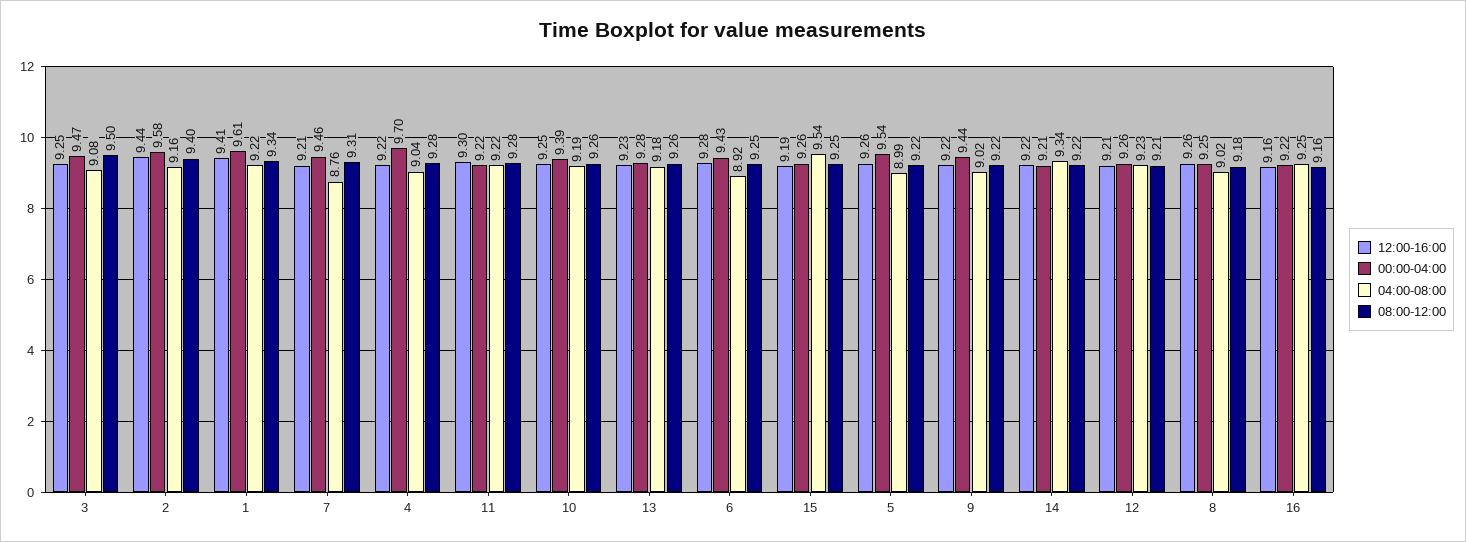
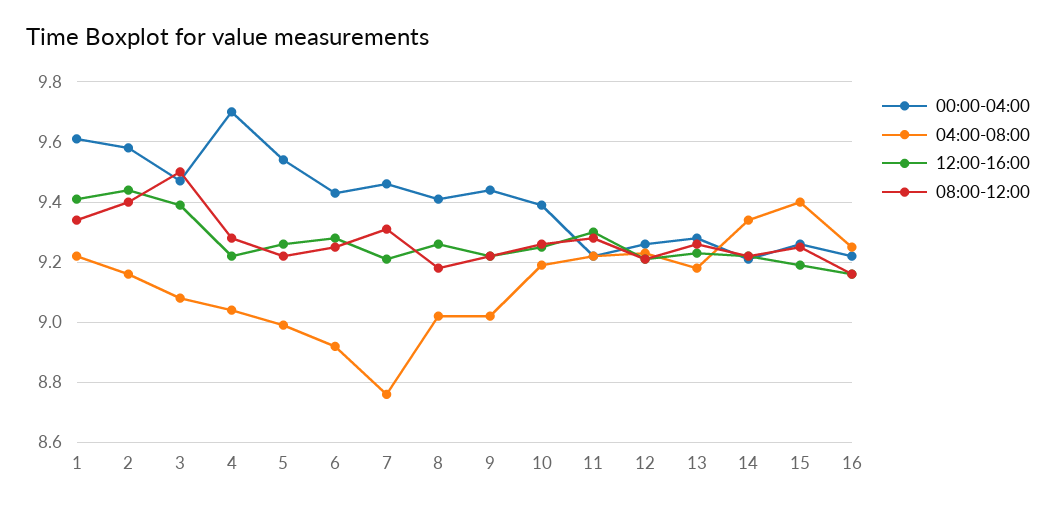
  {
    "12:00-16:00": {
-     "3": 9.25,
+     "3": 9.4,
      "2": 9.44,
      "1": 9.41,
      "7": 9.21,
      "4": 9.22,
      "11": 9.3,
      "10": 9.25,
      "13": 9.23,
      "6": 9.28,
      "15": 9.19,
      "5": 9.26,
      "9": 9.22,
      "14": 9.22,
      "12": 9.21,
      "8": 9.26,
      "16": 9.16
    },
    "00:00-04:00": {
      "3": 9.47,
      "2": 9.58,
      "1": 9.61,
      "7": 9.46,
      "4": 9.7,
      "11": 9.22,
      "10": 9.39,
      "13": 9.28,
      "6": 9.43,
      "15": 9.26,
      "5": 9.54,
      "9": 9.44,
      "14": 9.21,
      "12": 9.26,
-     "8": 9.25,
+     "8": 9.4,
      "16": 9.22
    },
    "04:00-08:00": {
      "3": 9.08,
      "2": 9.16,
      "1": 9.22,
      "7": 8.76,
      "4": 9.04,
      "11": 9.22,
      "10": 9.19,
      "13": 9.18,
      "6": 8.92,
-     "15": 9.54,
+     "15": 9.4,
      "5": 8.99,
      "9": 9.02,
      "14": 9.34,
      "12": 9.23,
      "8": 9.02,
      "16": 9.25
    },
    "08:00-12:00": {
      "3": 9.5,
      "2": 9.4,
      "1": 9.34,
      "7": 9.31,
      "4": 9.28,
      "11": 9.28,
      "10": 9.26,
      "13": 9.26,
      "6": 9.25,
      "15": 9.25,
      "5": 9.22,
      "9": 9.22,
      "14": 9.22,
      "12": 9.21,
      "8": 9.18,
      "16": 9.16
    }
  }

